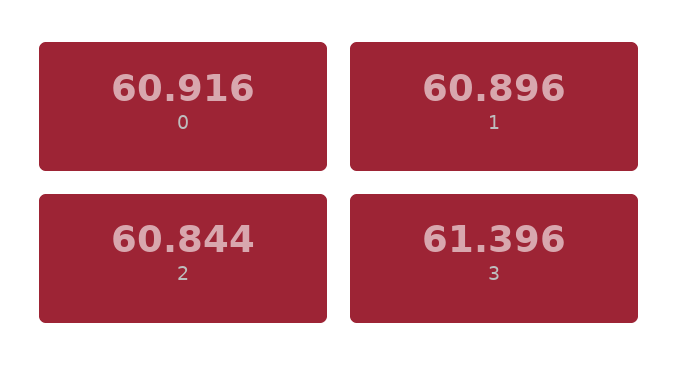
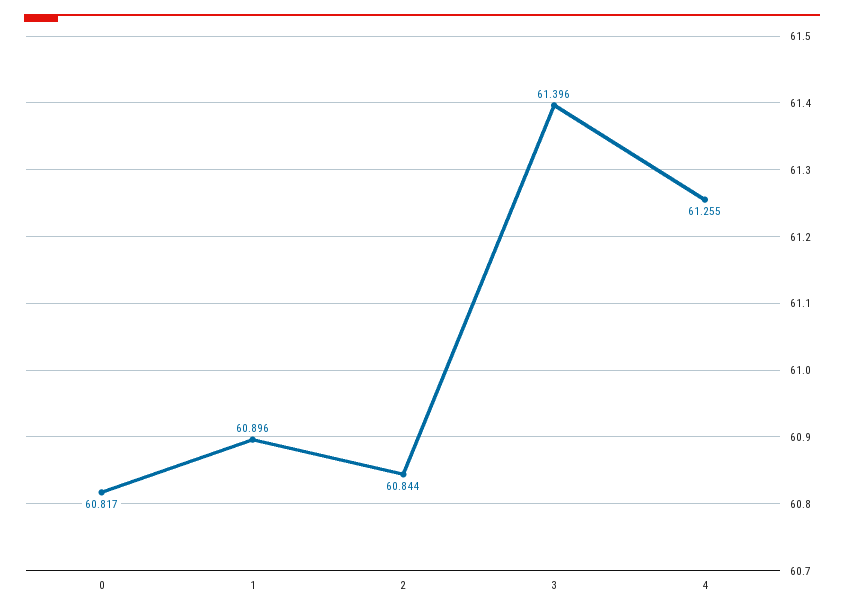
  {
-   "0": 60.916,
+   "0": 60.817,
    "1": 60.896,
    "2": 60.844,
-   "3": 61.396
+   "3": 61.396,
+   "4": 61.255
  }

